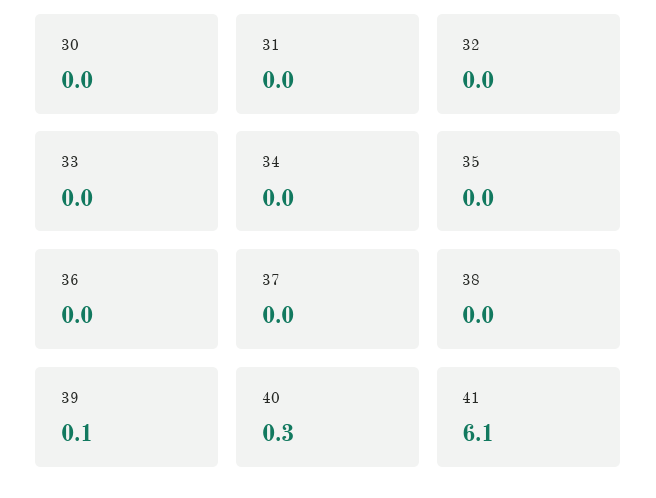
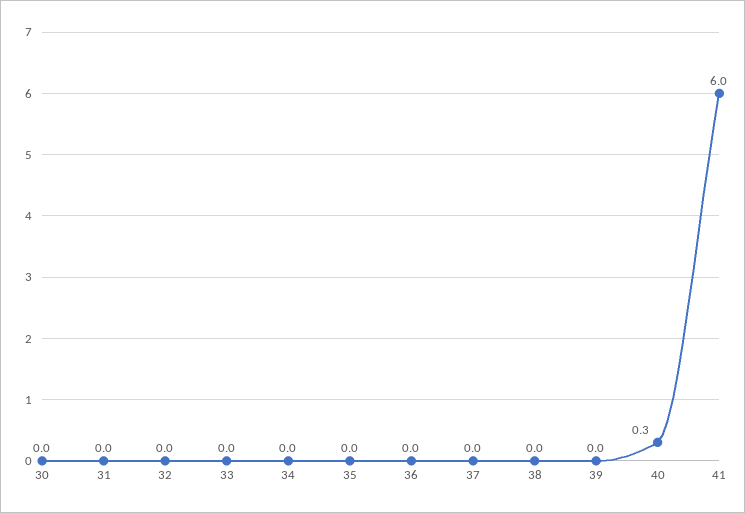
  {
    "30": 0,
    "31": 0,
    "32": 0,
    "33": 0,
    "34": 0,
    "35": 0,
    "36": 0,
    "37": 0,
    "38": 0,
-   "39": 0.1,
+   "39": 0,
    "40": 0.3,
-   "41": 6.1
+   "41": 6
  }

